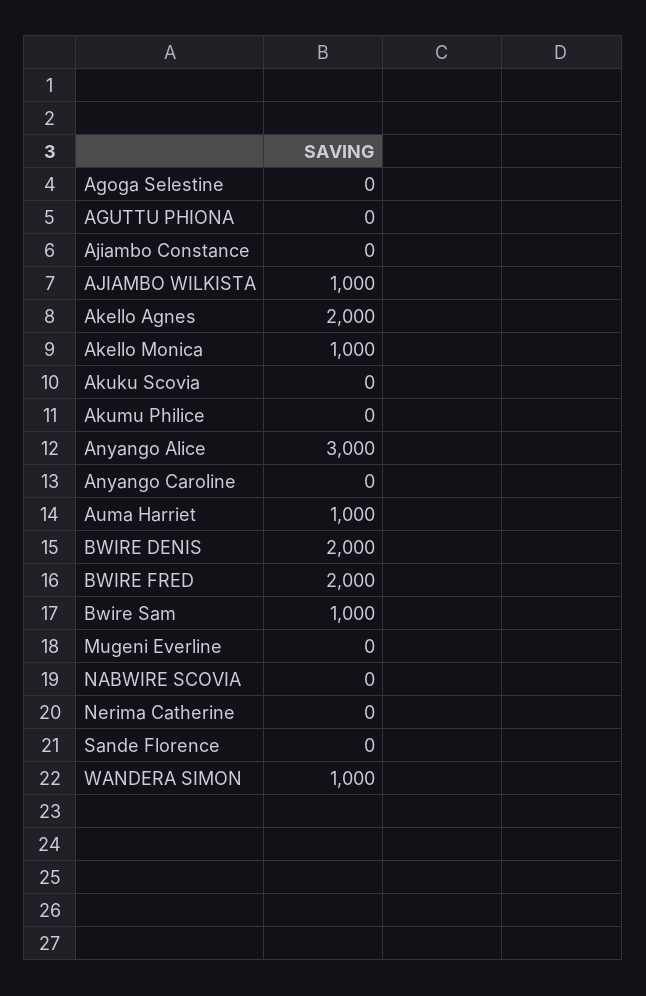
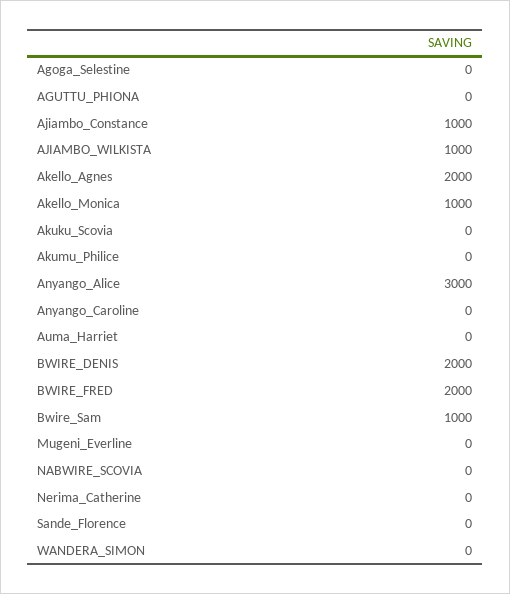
  {
    "Agoga Selestine": 0,
    "AGUTTU PHIONA": 0,
-   "Ajiambo Constance": 0,
+   "Ajiambo Constance": 1000,
    "AJIAMBO WILKISTA": 1000,
    "Akello Agnes": 2000,
    "Akello Monica": 1000,
    "Akuku Scovia": 0,
    "Akumu Philice": 0,
    "Anyango Alice": 3000,
    "Anyango Caroline": 0,
-   "Auma Harriet": 1000,
+   "Auma Harriet": 0,
    "BWIRE DENIS": 2000,
    "BWIRE FRED": 2000,
    "Bwire Sam": 1000,
    "Mugeni Everline": 0,
    "NABWIRE SCOVIA": 0,
    "Nerima Catherine": 0,
    "Sande Florence": 0,
-   "WANDERA SIMON": 1000
+   "WANDERA SIMON": 0
  }

